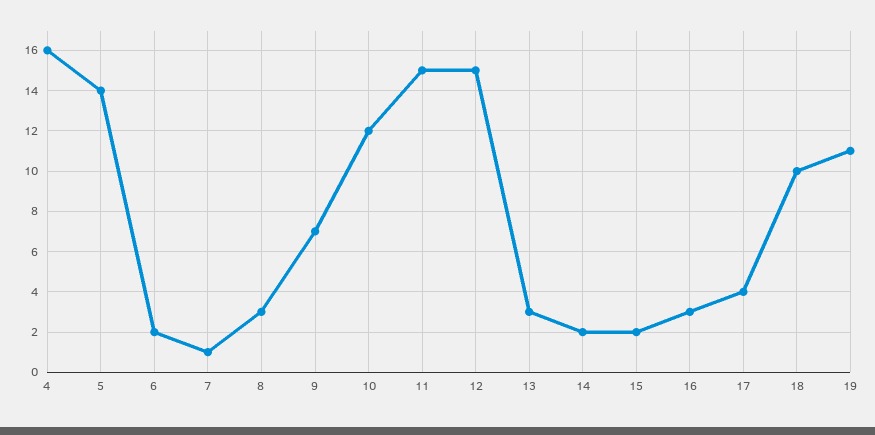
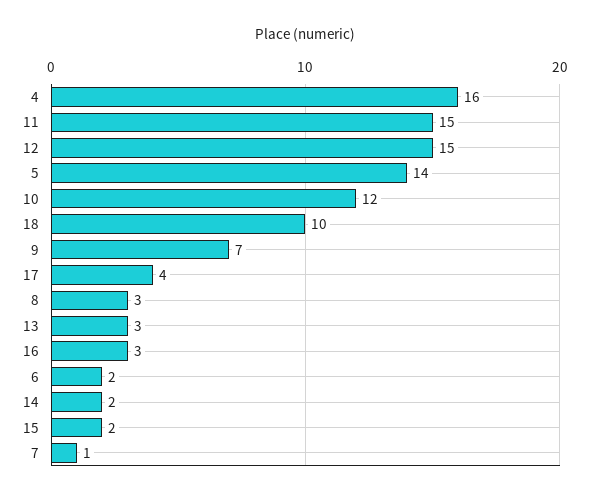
  {
    "4": 16,
    "5": 14,
    "6": 2,
    "7": 1,
    "8": 3,
    "9": 7,
    "10": 12,
    "11": 15,
    "12": 15,
    "13": 3,
    "14": 2,
    "15": 2,
    "16": 3,
    "17": 4,
-   "18": 10,
+   "18": 10
-   "19": 11
  }

